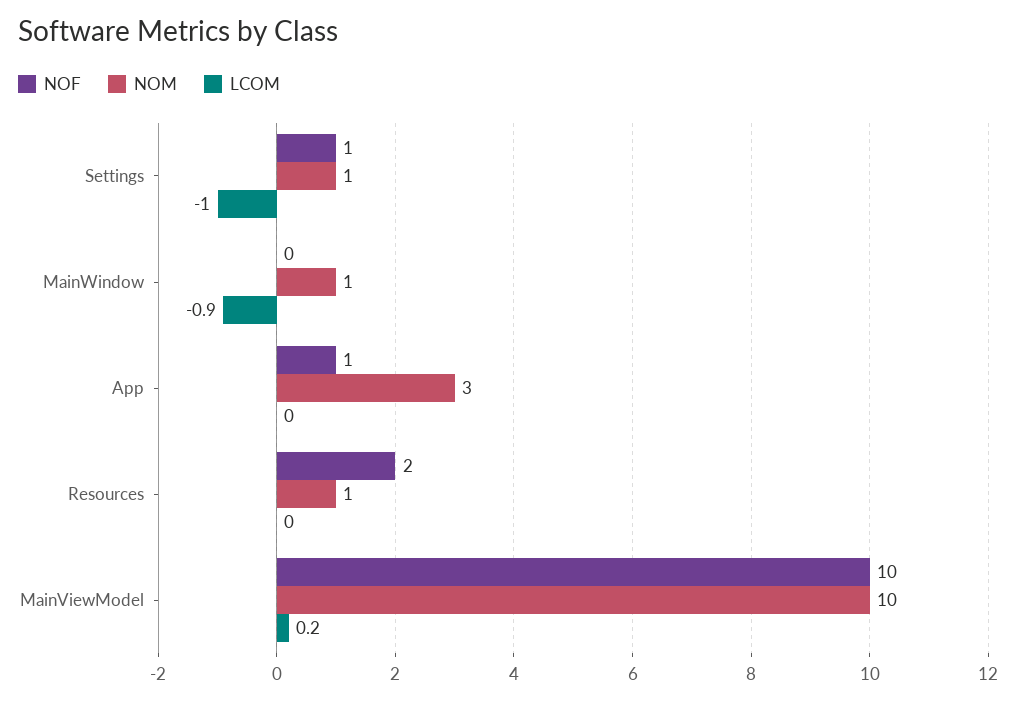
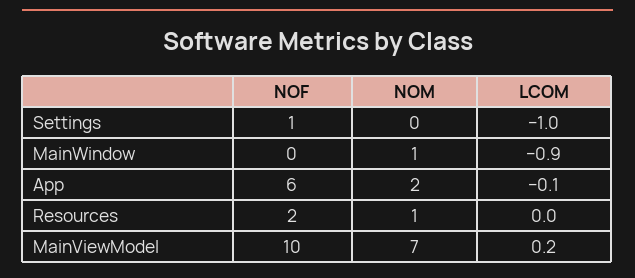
  {
    "NOF": {
      "Settings": 1,
      "MainWindow": 0,
-     "App": 1,
+     "App": 6,
      "Resources": 2,
      "MainViewModel": 10
    },
    "NOM": {
-     "Settings": 1,
+     "Settings": 0,
      "MainWindow": 1,
-     "App": 3,
+     "App": 2,
      "Resources": 1,
-     "MainViewModel": 10
+     "MainViewModel": 7
    },
    "LCOM": {
      "Settings": -1,
      "MainWindow": -0.9,
-     "App": 0,
+     "App": -0.1,
      "Resources": 0,
      "MainViewModel": 0.2
    }
  }

